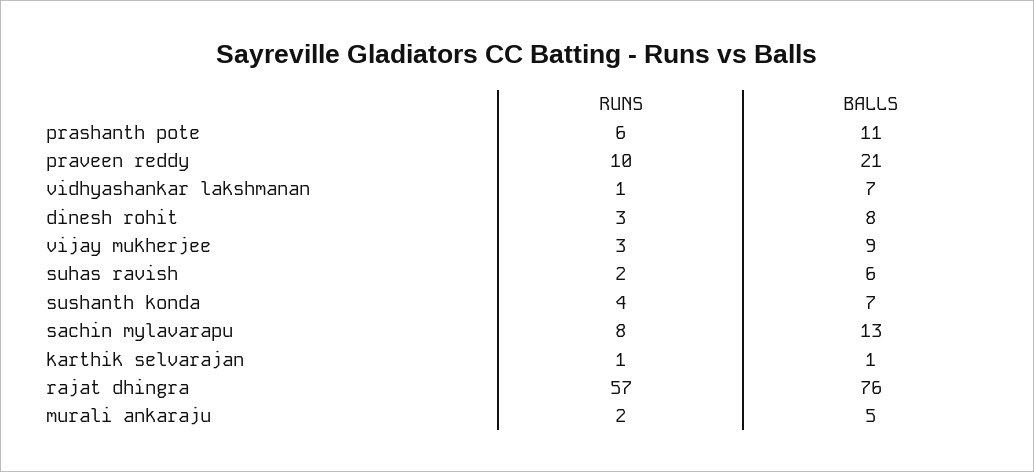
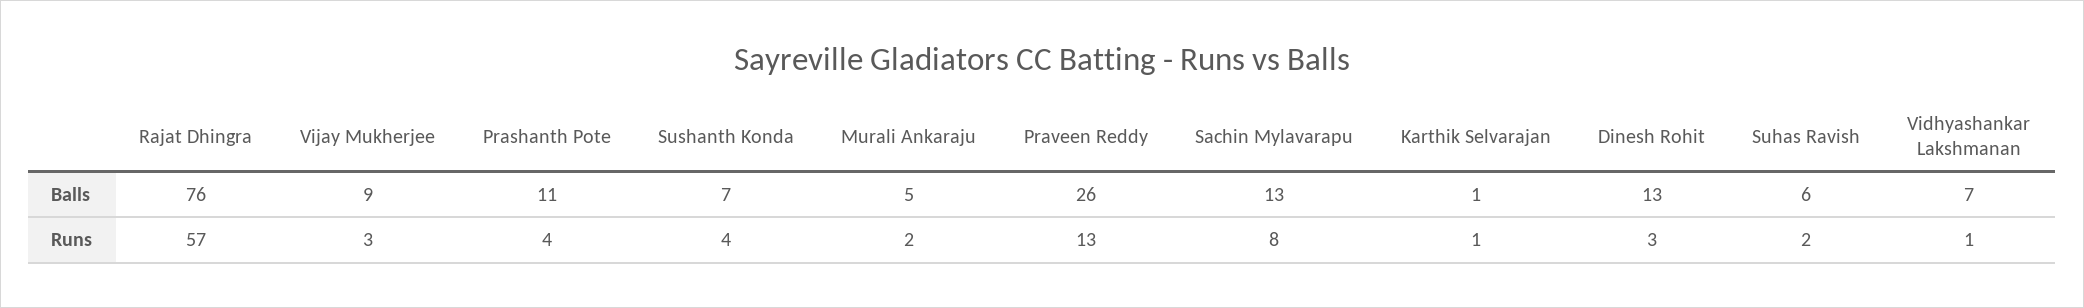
  {
    "RUNS": {
-     "prashanth pote": 6,
+     "prashanth pote": 4,
-     "praveen reddy": 10,
+     "praveen reddy": 13,
      "vidhyashankar lakshmanan": 1,
      "dinesh rohit": 3,
      "vijay mukherjee": 3,
      "suhas ravish": 2,
      "sushanth konda": 4,
      "sachin mylavarapu": 8,
      "karthik selvarajan": 1,
      "rajat dhingra": 57,
      "murali ankaraju": 2
    },
    "BALLS": {
      "prashanth pote": 11,
-     "praveen reddy": 21,
+     "praveen reddy": 26,
      "vidhyashankar lakshmanan": 7,
-     "dinesh rohit": 8,
+     "dinesh rohit": 13,
      "vijay mukherjee": 9,
      "suhas ravish": 6,
      "sushanth konda": 7,
      "sachin mylavarapu": 13,
      "karthik selvarajan": 1,
      "rajat dhingra": 76,
      "murali ankaraju": 5
    }
  }

